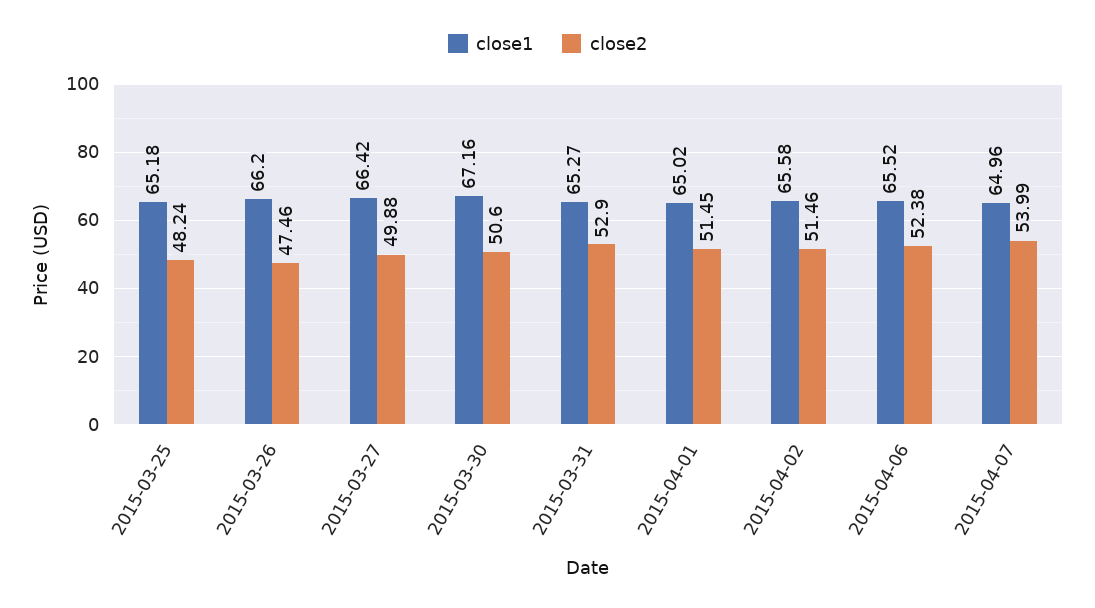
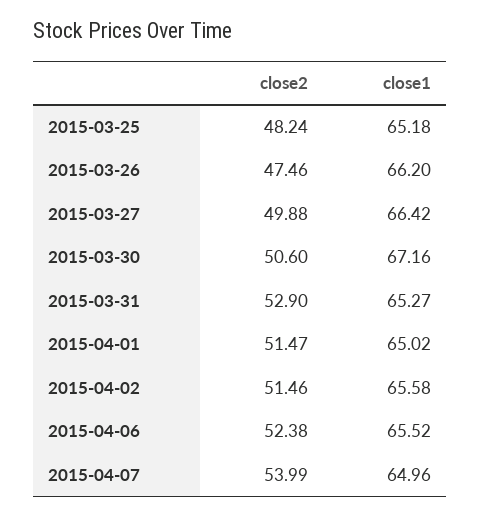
  {
    "close1": {
      "2015-03-25": 65.18,
      "2015-03-26": 66.2,
      "2015-03-27": 66.42,
      "2015-03-30": 67.16,
      "2015-03-31": 65.27,
      "2015-04-01": 65.02,
      "2015-04-02": 65.58,
      "2015-04-06": 65.52,
      "2015-04-07": 64.96
    },
    "close2": {
      "2015-03-25": 48.24,
      "2015-03-26": 47.46,
      "2015-03-27": 49.88,
      "2015-03-30": 50.6,
      "2015-03-31": 52.9,
-     "2015-04-01": 51.45,
+     "2015-04-01": 51.47,
      "2015-04-02": 51.46,
      "2015-04-06": 52.38,
      "2015-04-07": 53.99
    }
  }

